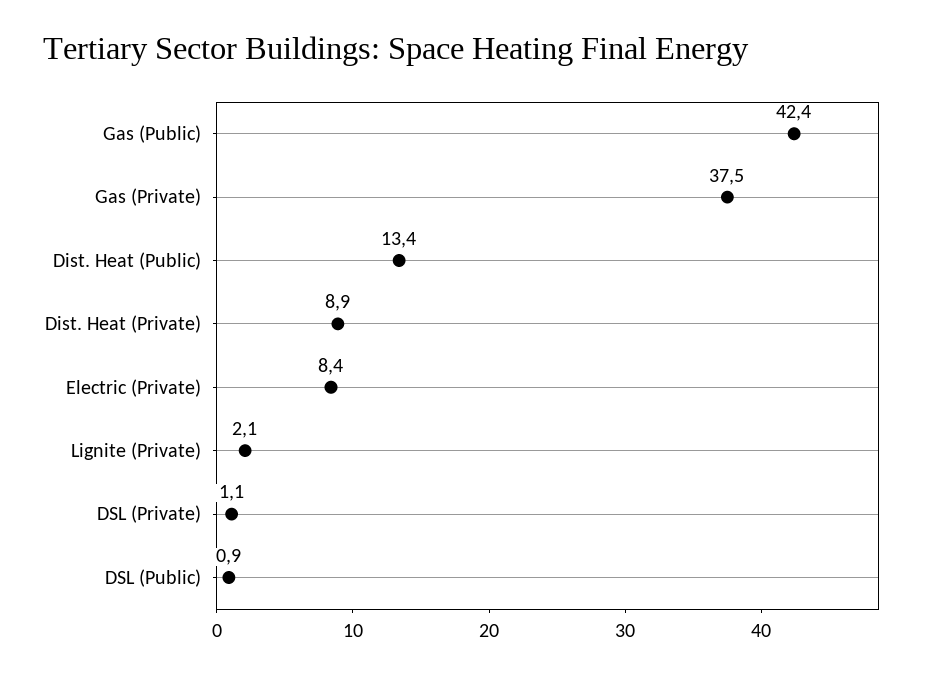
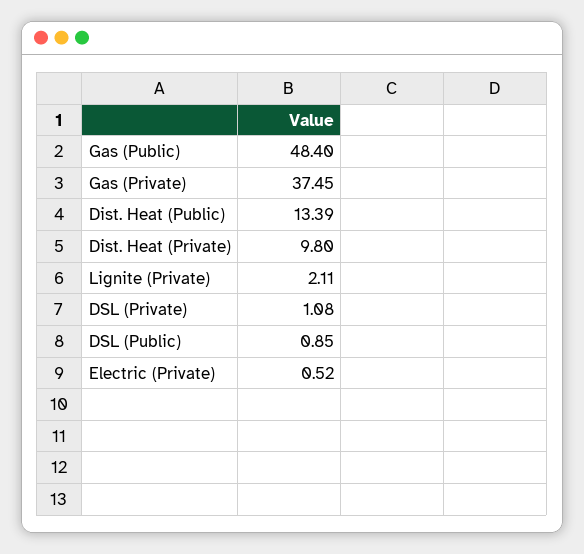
  {
-   "Gas (Public)": 42.4,
+   "Gas (Public)": 48.4,
    "Gas (Private)": 37.45,
    "Dist. Heat (Public)": 13.39,
-   "Dist. Heat (Private)": 8.9,
+   "Dist. Heat (Private)": 9.8,
-   "Electric (Private)": 8.4,
+   "Electric (Private)": 0.52,
    "Lignite (Private)": 2.11,
    "DSL (Private)": 1.08,
    "DSL (Public)": 0.85
  }

